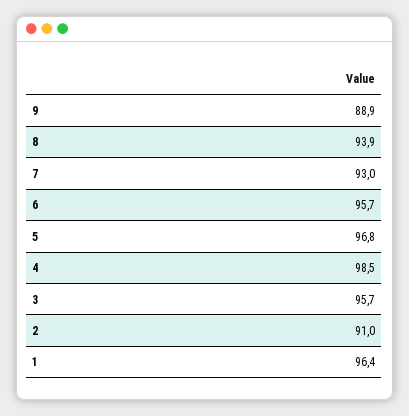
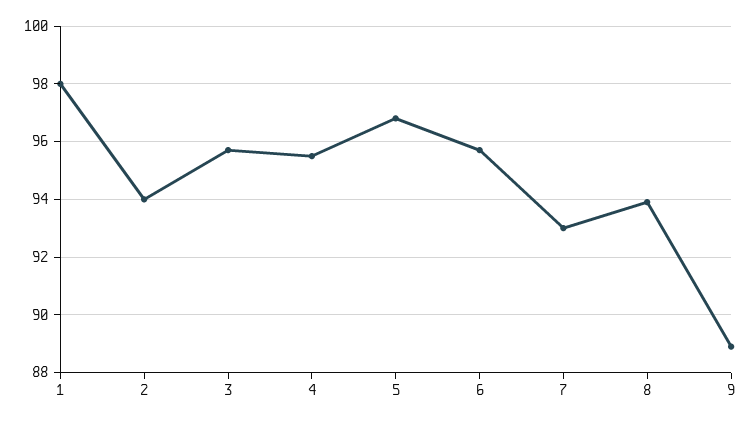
  {
    "9": 88.9,
    "8": 93.9,
    "7": 93,
    "6": 95.7,
    "5": 96.8,
-   "4": 98.5,
+   "4": 95.5,
    "3": 95.7,
-   "2": 91,
+   "2": 94,
-   "1": 96.4
+   "1": 98
  }

